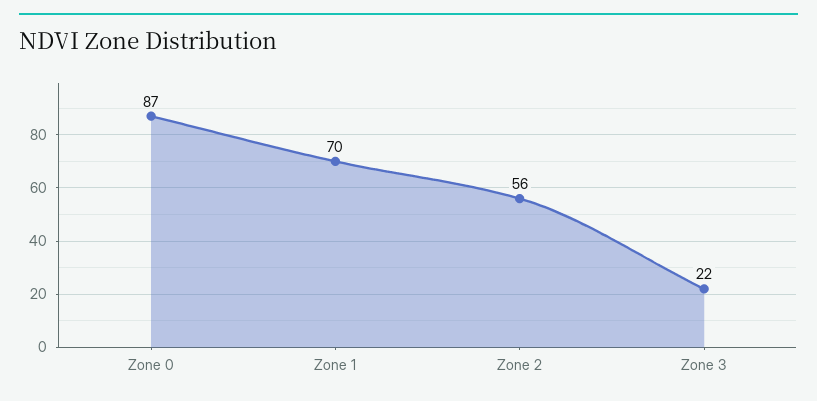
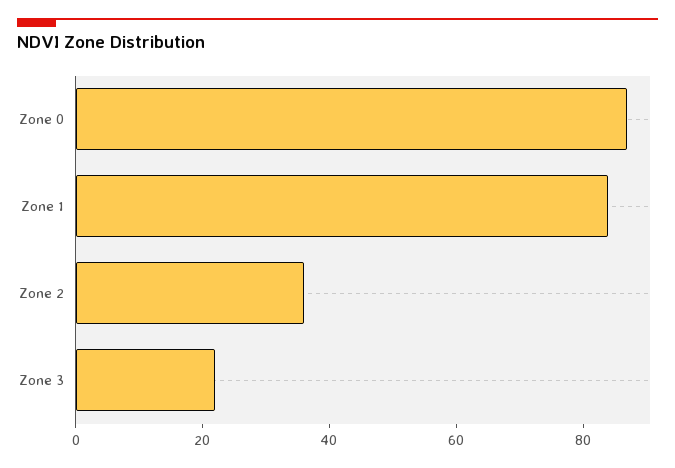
  {
    "Zone 0": 87,
-   "Zone 1": 70,
+   "Zone 1": 85,
-   "Zone 2": 56,
+   "Zone 2": 35,
    "Zone 3": 22
  }

